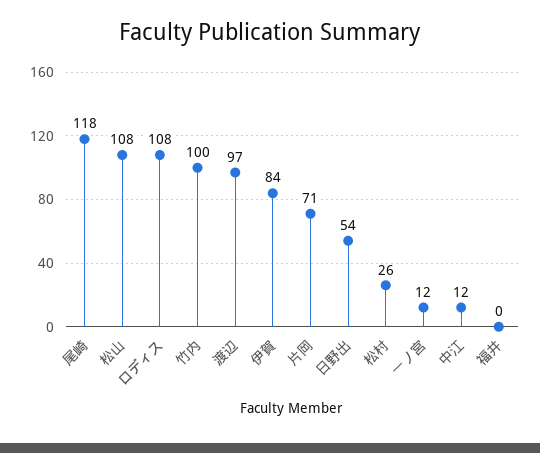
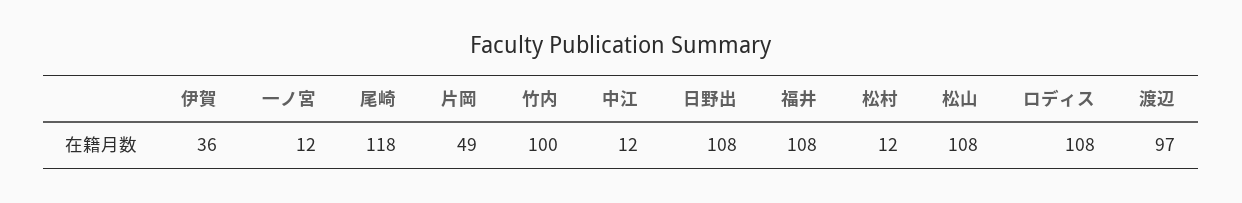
  {
    "尾崎": 118,
    "松山": 108,
    "ロディス": 108,
    "竹内": 100,
    "渡辺": 97,
-   "伊賀": 84,
+   "伊賀": 36,
-   "片岡": 71,
+   "片岡": 49,
-   "日野出": 54,
+   "日野出": 108,
-   "松村": 26,
+   "松村": 12,
    "一ノ宮": 12,
    "中江": 12,
-   "福井": 0
+   "福井": 108
  }

